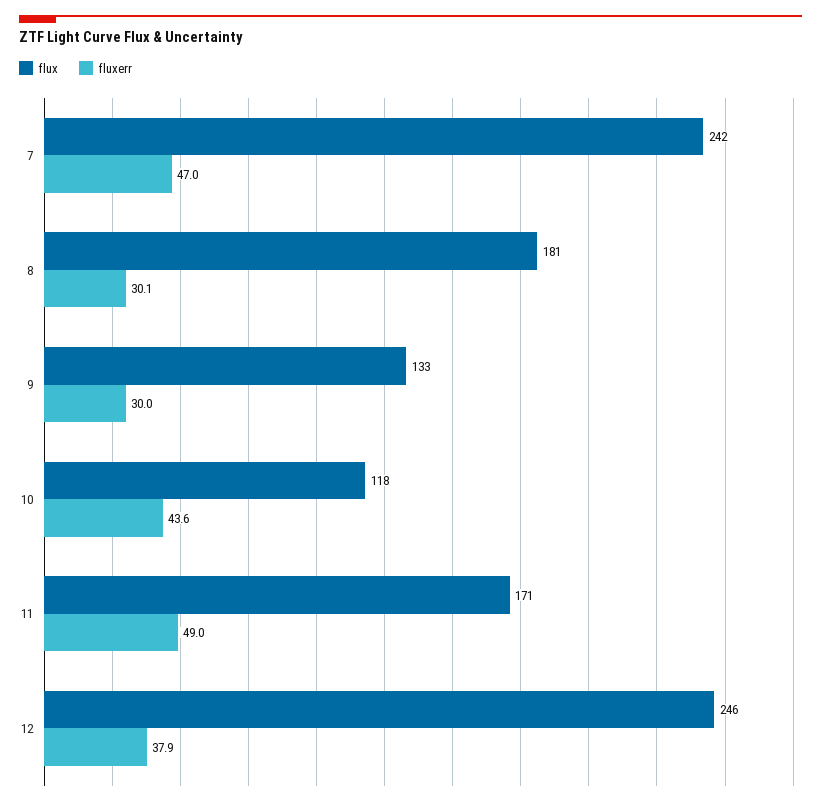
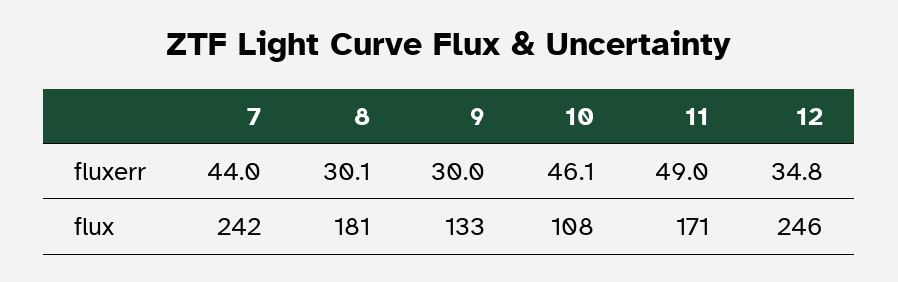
  {
    "flux": {
      "7": 242,
      "8": 181,
      "9": 133,
-     "10": 118,
+     "10": 108,
      "11": 171,
      "12": 246
    },
    "fluxerr": {
-     "7": 47,
+     "7": 44,
      "8": 30.1,
      "9": 30,
-     "10": 43.6,
+     "10": 46.1,
      "11": 49,
-     "12": 37.9
+     "12": 34.8
    }
  }

